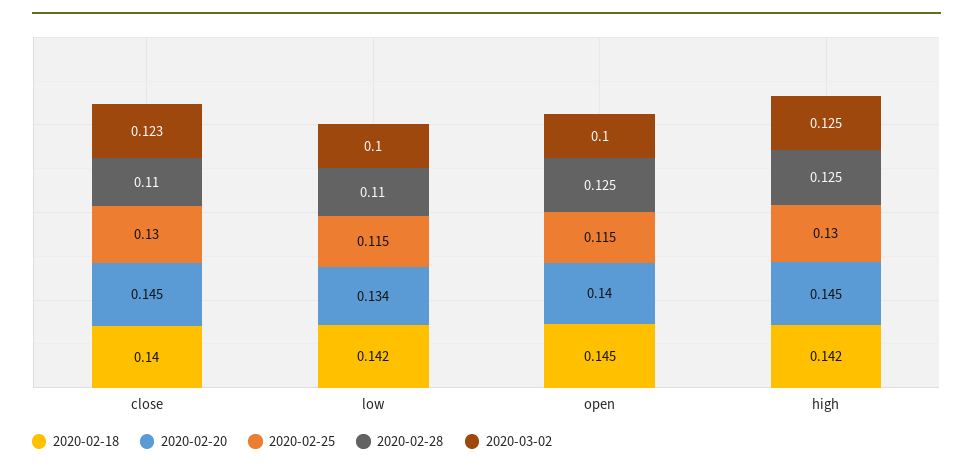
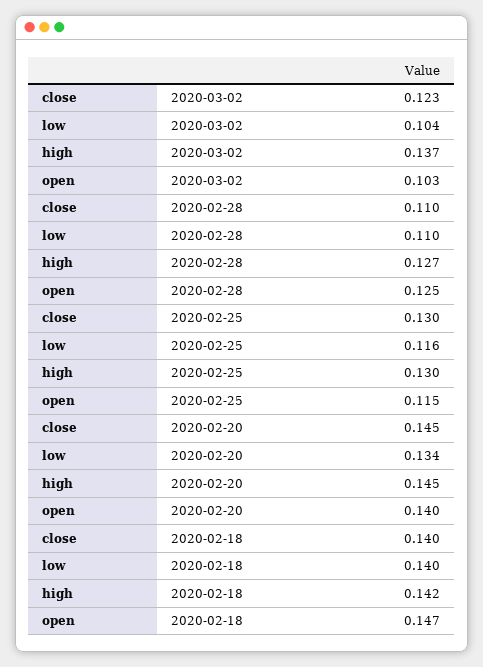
  {
    "2020-02-18": {
      "close": 0.14,
-     "low": 0.142,
+     "low": 0.14,
-     "open": 0.145,
+     "open": 0.147,
      "high": 0.142
    },
    "2020-02-20": {
      "close": 0.145,
      "low": 0.134,
      "open": 0.14,
      "high": 0.145
    },
    "2020-02-25": {
      "close": 0.13,
-     "low": 0.115,
+     "low": 0.116,
      "open": 0.115,
      "high": 0.13
    },
    "2020-02-28": {
      "close": 0.11,
      "low": 0.11,
      "open": 0.125,
-     "high": 0.125
+     "high": 0.127
    },
    "2020-03-02": {
      "close": 0.123,
-     "low": 0.1,
+     "low": 0.104,
-     "open": 0.1,
+     "open": 0.103,
-     "high": 0.125
+     "high": 0.137
    }
  }

